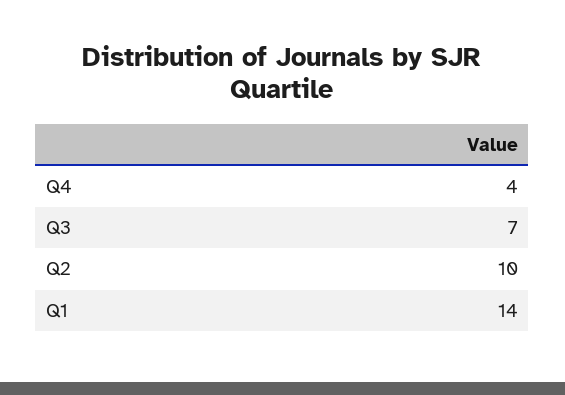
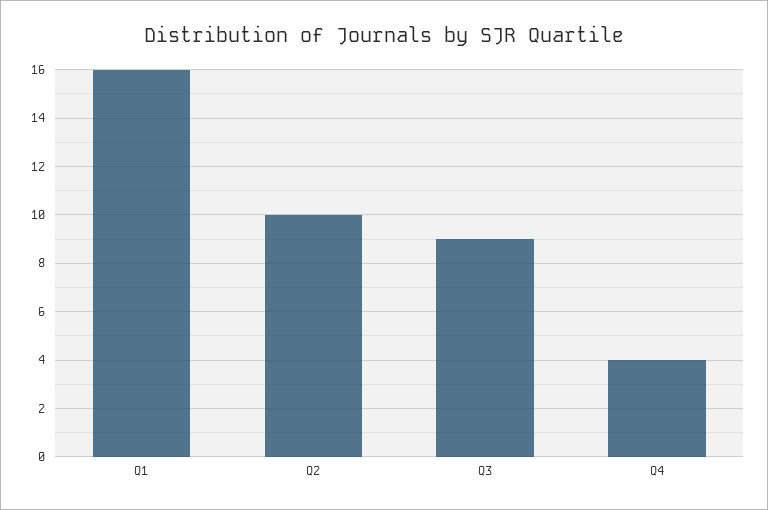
  {
    "Q4": 4,
-   "Q3": 7,
+   "Q3": 9,
    "Q2": 10,
-   "Q1": 14
+   "Q1": 16
  }

